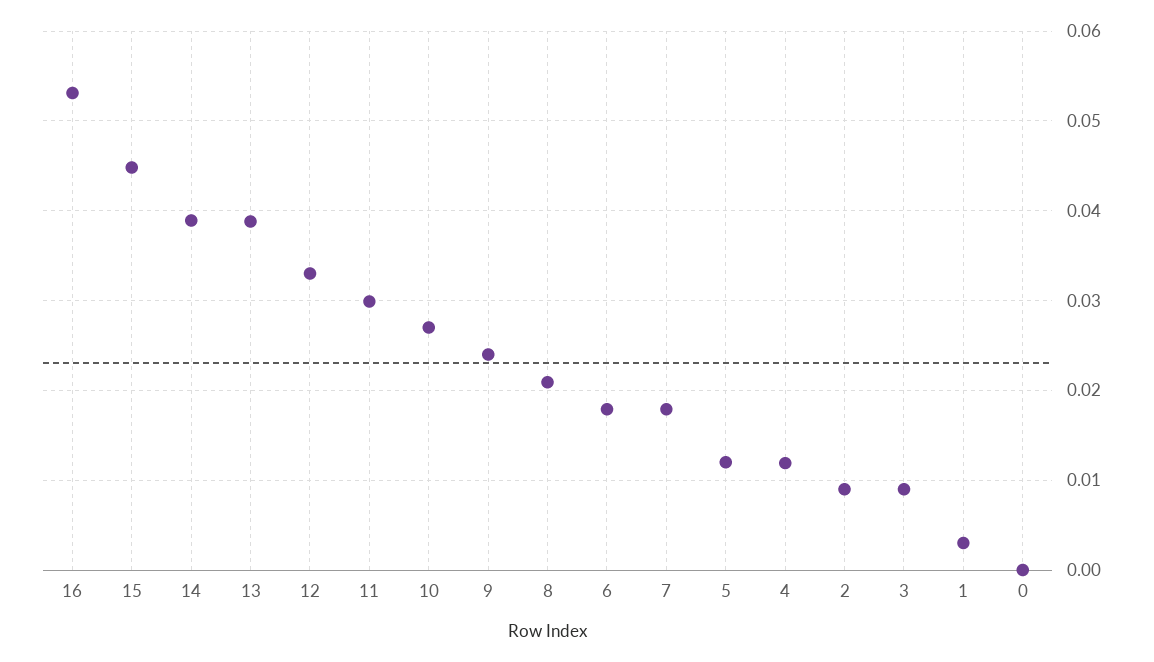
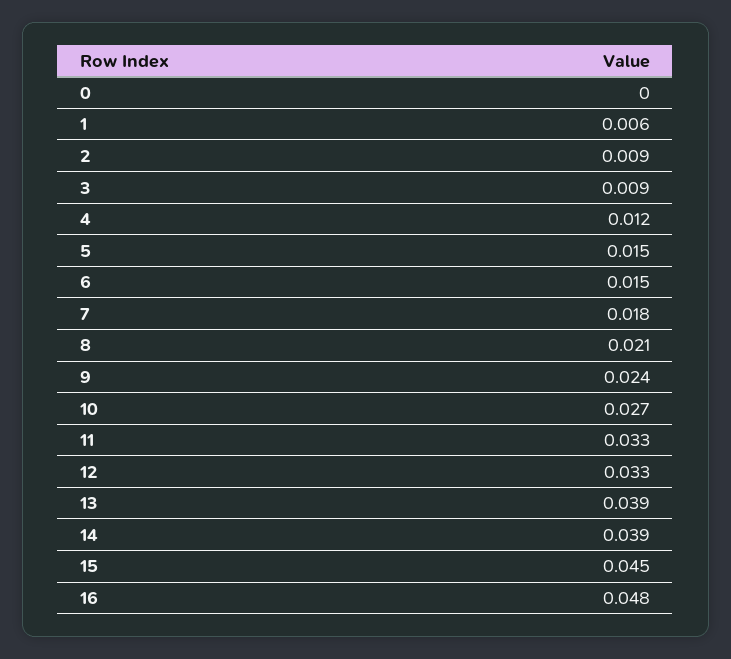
  {
-   "16": 0.053,
+   "16": 0.048,
    "15": 0.045,
    "14": 0.039,
    "13": 0.039,
    "12": 0.033,
-   "11": 0.03,
+   "11": 0.033,
    "10": 0.027,
    "9": 0.024,
    "8": 0.021,
-   "6": 0.018,
+   "6": 0.015,
    "7": 0.018,
-   "5": 0.012,
+   "5": 0.015,
    "4": 0.012,
    "2": 0.009,
    "3": 0.009,
-   "1": 0.003,
+   "1": 0.006,
    "0": 0
  }

